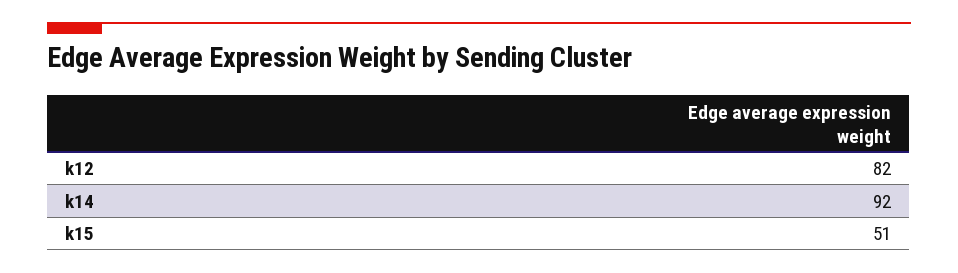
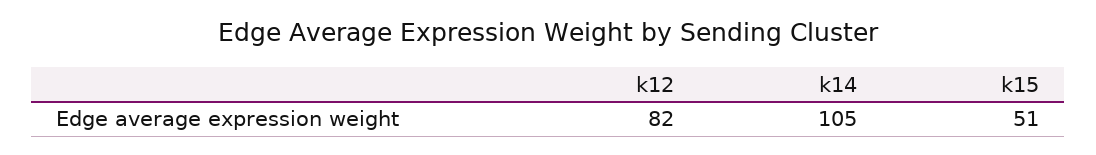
  {
    "k12": 82,
-   "k14": 92,
+   "k14": 105,
    "k15": 51
  }

